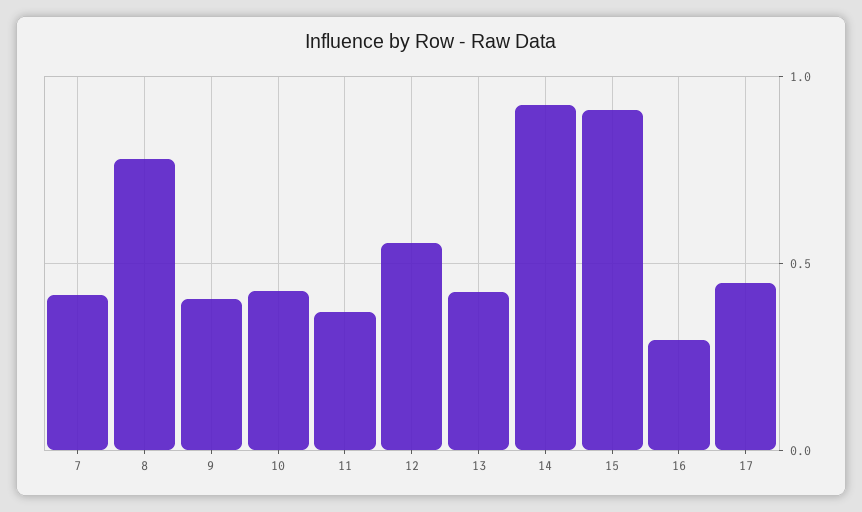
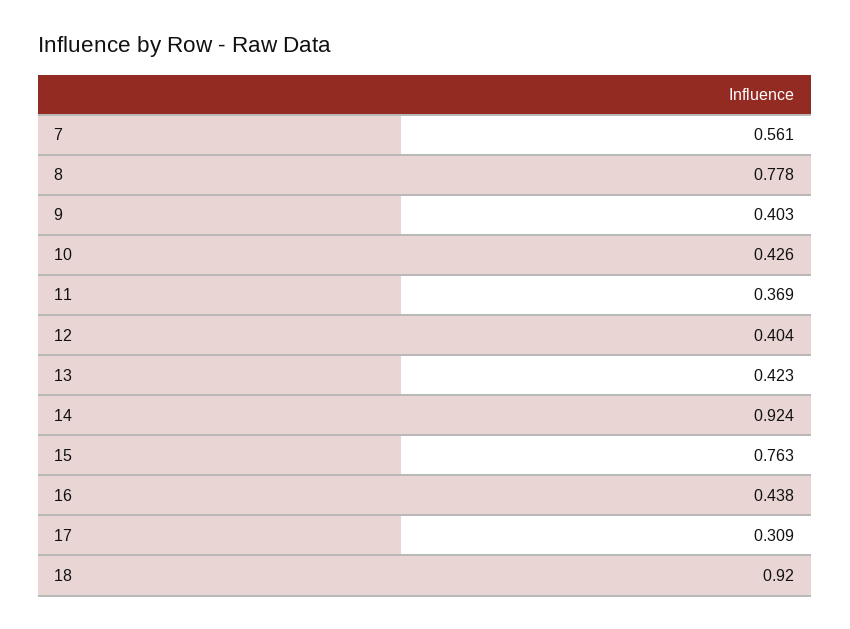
  {
-   "7": 0.4,
+   "7": 0.561,
    "8": 0.778,
    "9": 0.403,
    "10": 0.426,
    "11": 0.369,
-   "12": 0.55,
+   "12": 0.404,
    "13": 0.423,
    "14": 0.924,
-   "15": 0.9,
+   "15": 0.763,
-   "16": 0.3,
+   "16": 0.438,
-   "17": 0.45
+   "17": 0.309,
+   "18": 0.92
  }

